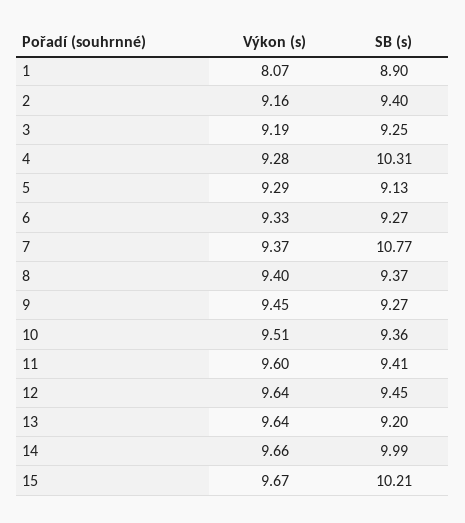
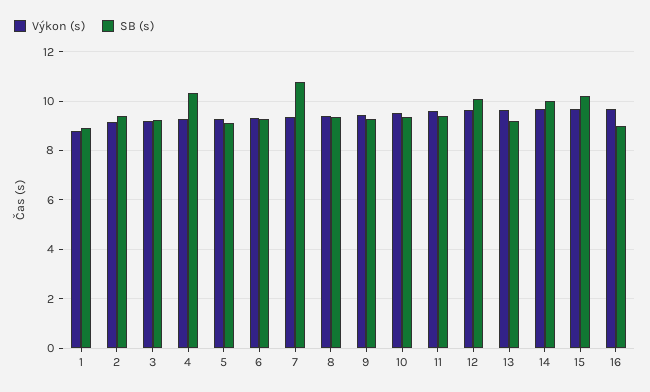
  {
    "Výkon (s)": {
-     "1": 8.07,
+     "1": 8.75,
      "2": 9.16,
      "3": 9.19,
      "4": 9.28,
      "5": 9.29,
      "6": 9.33,
      "7": 9.37,
      "8": 9.4,
      "9": 9.45,
      "10": 9.51,
      "11": 9.6,
      "12": 9.64,
      "13": 9.64,
      "14": 9.66,
-     "15": 9.67
+     "15": 9.67,
+     "16": 9.75
    },
    "SB (s)": {
      "1": 8.9,
      "2": 9.4,
      "3": 9.25,
      "4": 10.31,
      "5": 9.13,
      "6": 9.27,
      "7": 10.77,
      "8": 9.37,
      "9": 9.27,
      "10": 9.36,
      "11": 9.41,
-     "12": 9.45,
+     "12": 10,
      "13": 9.2,
      "14": 9.99,
-     "15": 10.21
+     "15": 10.21,
+     "16": 9
    }
  }

